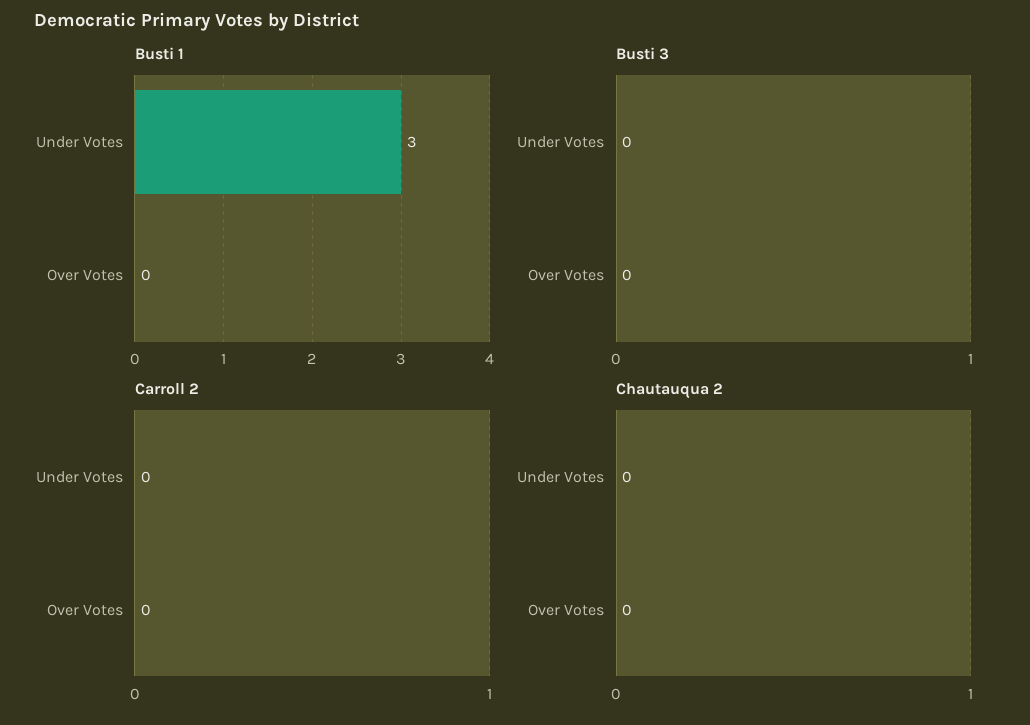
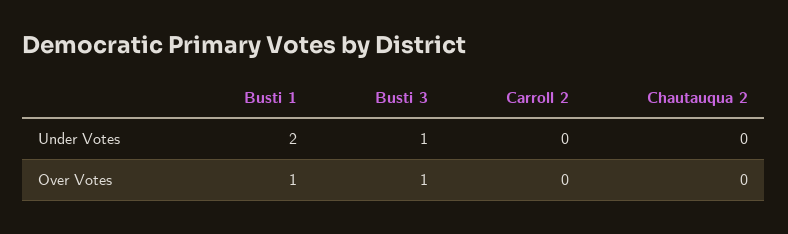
  {
    "Busti 1": {
-     "Under Votes": 3,
+     "Under Votes": 2,
-     "Over Votes": 0
+     "Over Votes": 1
    },
    "Busti 3": {
-     "Under Votes": 0,
+     "Under Votes": 1,
-     "Over Votes": 0
+     "Over Votes": 1
    },
    "Carroll 2": {
      "Under Votes": 0,
      "Over Votes": 0
    },
    "Chautauqua 2": {
      "Under Votes": 0,
      "Over Votes": 0
    }
  }

